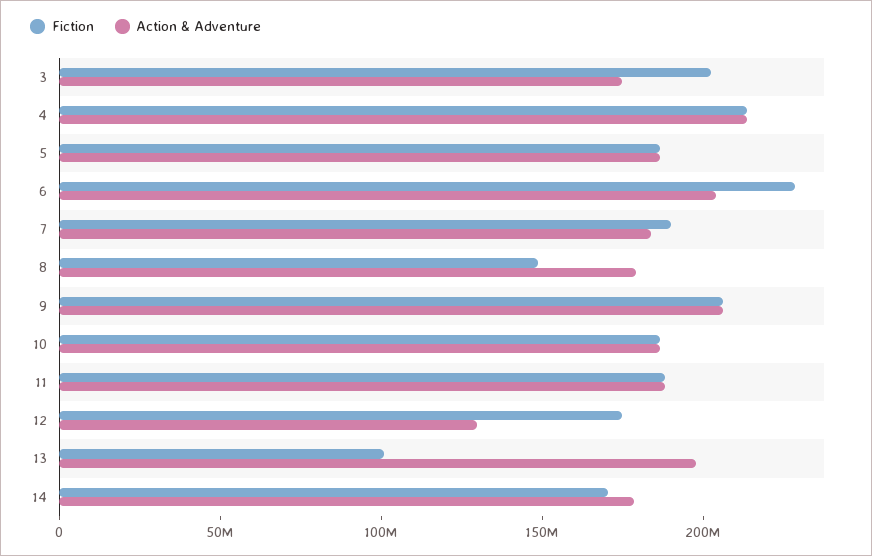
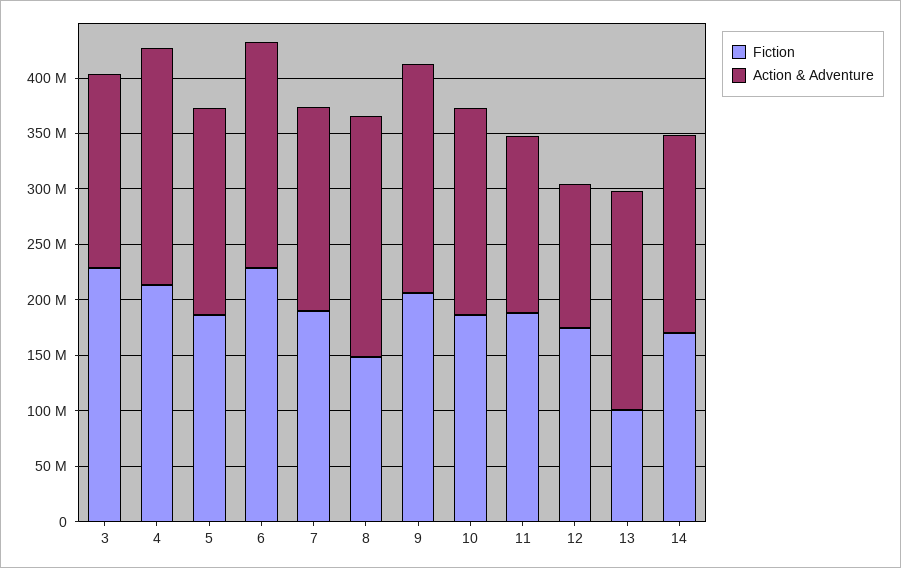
  {
    "Fiction": {
-     "3": 200000000,
+     "3": 230000000,
      "4": 210000000,
      "5": 190000000,
      "6": 230000000,
      "7": 190000000,
      "8": 150000000,
      "9": 210000000,
      "10": 190000000,
      "11": 190000000,
      "12": 170000000,
      "13": 100000000,
      "14": 170000000
    },
    "Action & Adventure": {
      "3": 170000000,
      "4": 210000000,
      "5": 190000000,
      "6": 200000000,
      "7": 180000000,
-     "8": 180000000,
+     "8": 220000000,
      "9": 210000000,
      "10": 190000000,
-     "11": 190000000,
+     "11": 160000000,
      "12": 130000000,
      "13": 200000000,
      "14": 180000000
    }
  }

